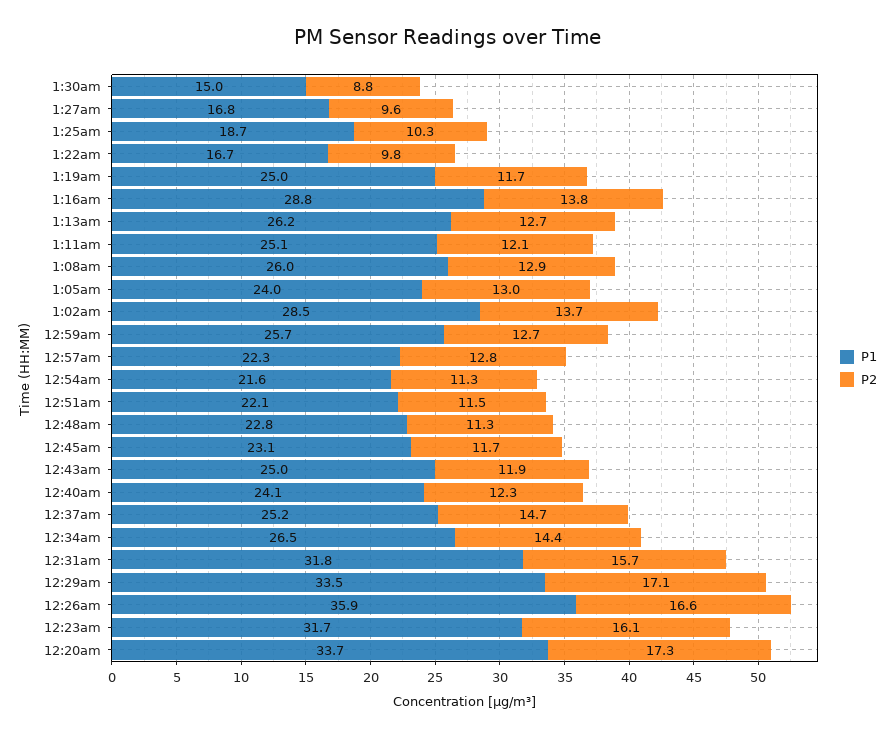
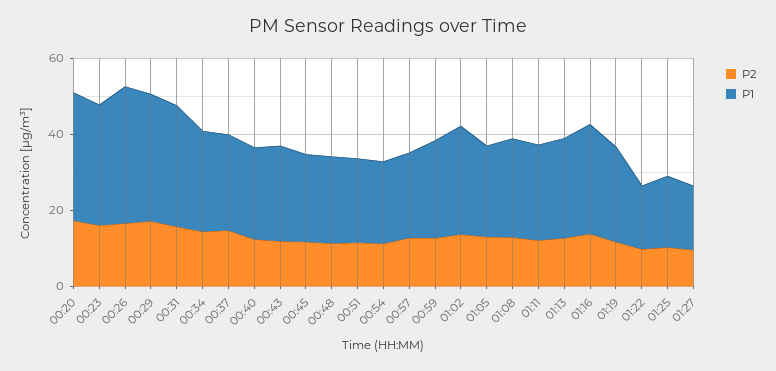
  {
    "P1": {
-     "1:30am": 15,
      "1:27am": 16.8,
      "1:25am": 18.7,
      "1:22am": 16.7,
      "1:19am": 25,
      "1:16am": 28.8,
      "1:13am": 26.2,
      "1:11am": 25.1,
      "1:08am": 26,
      "1:05am": 24,
      "1:02am": 28.5,
      "12:59am": 25.7,
      "12:57am": 22.3,
      "12:54am": 21.6,
      "12:51am": 22.1,
      "12:48am": 22.8,
      "12:45am": 23.1,
      "12:43am": 25,
      "12:40am": 24.1,
      "12:37am": 25.2,
      "12:34am": 26.5,
      "12:31am": 31.8,
      "12:29am": 33.5,
      "12:26am": 35.9,
      "12:23am": 31.7,
      "12:20am": 33.7
    },
    "P2": {
-     "1:30am": 8.8,
      "1:27am": 9.6,
      "1:25am": 10.3,
      "1:22am": 9.8,
      "1:19am": 11.7,
      "1:16am": 13.8,
      "1:13am": 12.7,
      "1:11am": 12.1,
      "1:08am": 12.9,
      "1:05am": 13,
      "1:02am": 13.7,
      "12:59am": 12.7,
      "12:57am": 12.8,
      "12:54am": 11.3,
      "12:51am": 11.5,
      "12:48am": 11.3,
      "12:45am": 11.7,
      "12:43am": 11.9,
      "12:40am": 12.3,
      "12:37am": 14.7,
      "12:34am": 14.4,
      "12:31am": 15.7,
      "12:29am": 17.1,
      "12:26am": 16.6,
      "12:23am": 16.1,
      "12:20am": 17.3
    }
  }

